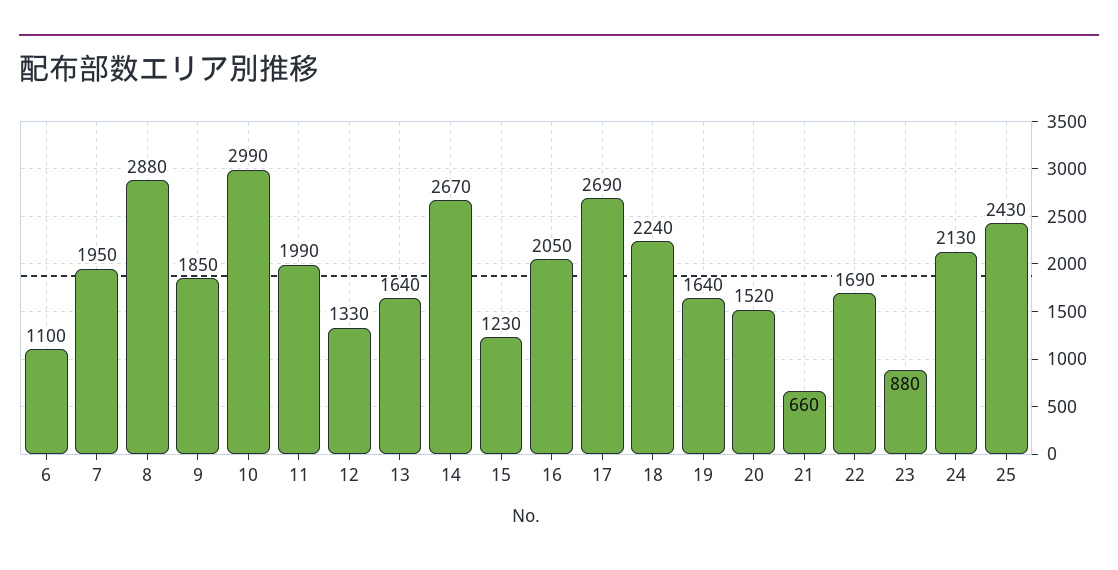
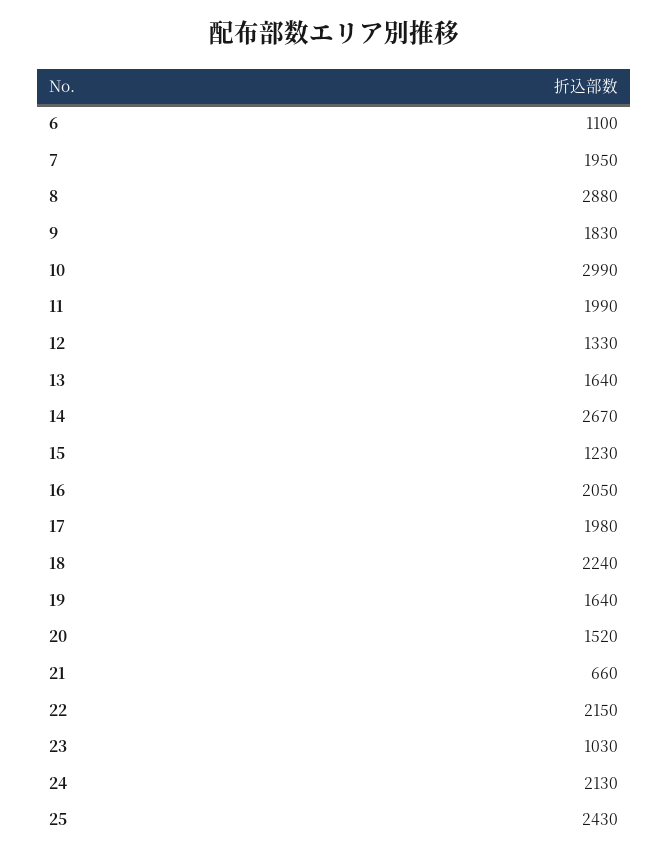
  {
    "6": 1100,
    "7": 1950,
    "8": 2880,
-   "9": 1850,
+   "9": 1830,
    "10": 2990,
    "11": 1990,
    "12": 1330,
    "13": 1640,
    "14": 2670,
    "15": 1230,
    "16": 2050,
-   "17": 2690,
+   "17": 1980,
    "18": 2240,
    "19": 1640,
    "20": 1520,
    "21": 660,
-   "22": 1690,
+   "22": 2150,
-   "23": 880,
+   "23": 1030,
    "24": 2130,
    "25": 2430
  }

